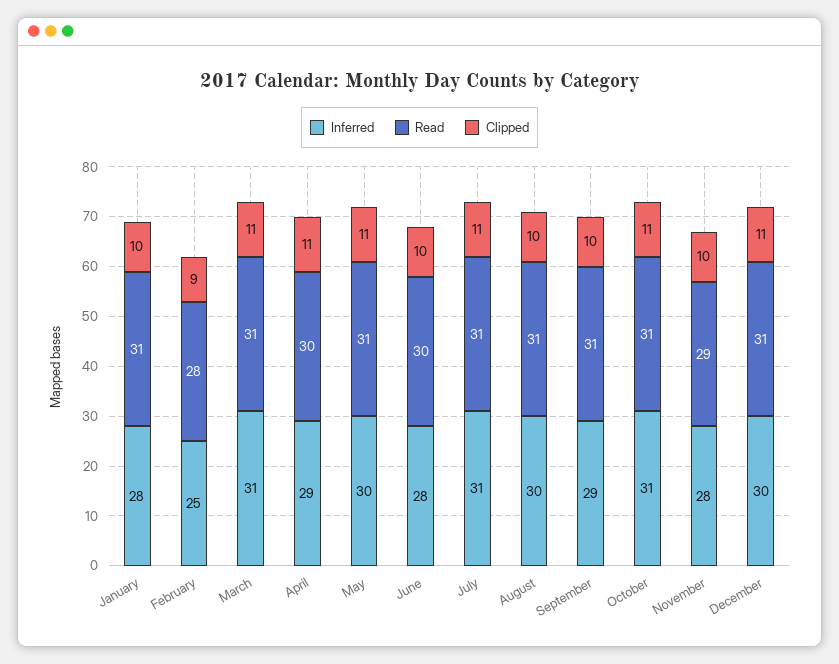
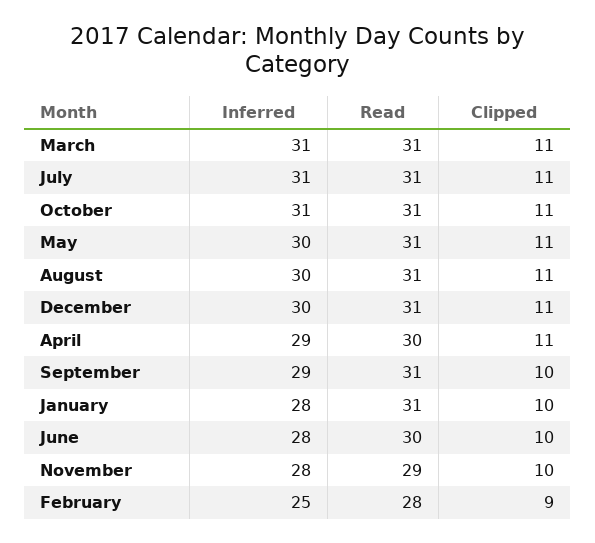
  {
    "Inferred": {
      "January": 28,
      "February": 25,
      "March": 31,
      "April": 29,
      "May": 30,
      "June": 28,
      "July": 31,
      "August": 30,
      "September": 29,
      "October": 31,
      "November": 28,
      "December": 30
    },
    "Read": {
      "January": 31,
      "February": 28,
      "March": 31,
      "April": 30,
      "May": 31,
      "June": 30,
      "July": 31,
      "August": 31,
      "September": 31,
      "October": 31,
      "November": 29,
      "December": 31
    },
    "Clipped": {
      "January": 10,
      "February": 9,
      "March": 11,
      "April": 11,
      "May": 11,
      "June": 10,
      "July": 11,
-     "August": 10,
+     "August": 11,
      "September": 10,
      "October": 11,
      "November": 10,
      "December": 11
    }
  }

